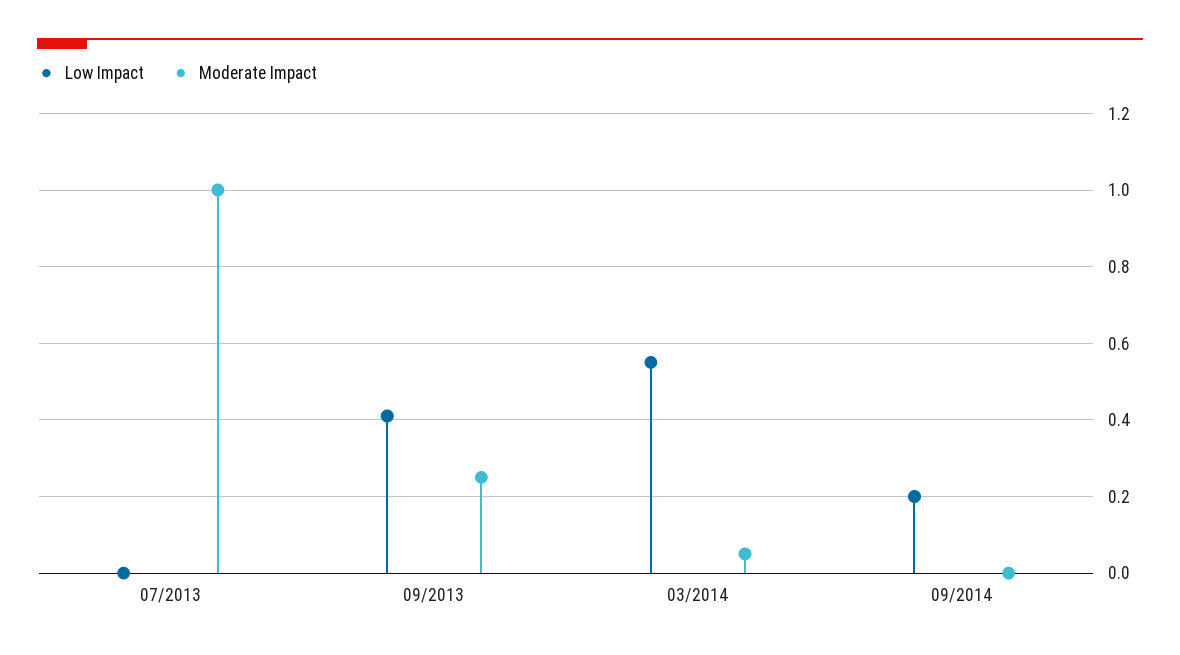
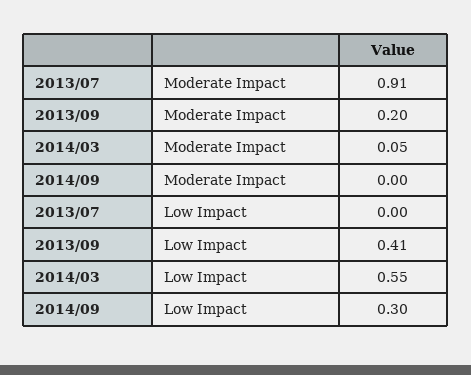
  {
    "Low Impact": {
      "07/2013": 0,
      "09/2013": 0.41,
      "03/2014": 0.55,
-     "09/2014": 0.2
+     "09/2014": 0.3
    },
    "Moderate Impact": {
-     "07/2013": 1,
+     "07/2013": 0.91,
-     "09/2013": 0.25,
+     "09/2013": 0.2,
      "03/2014": 0.05,
      "09/2014": 0
    }
  }

